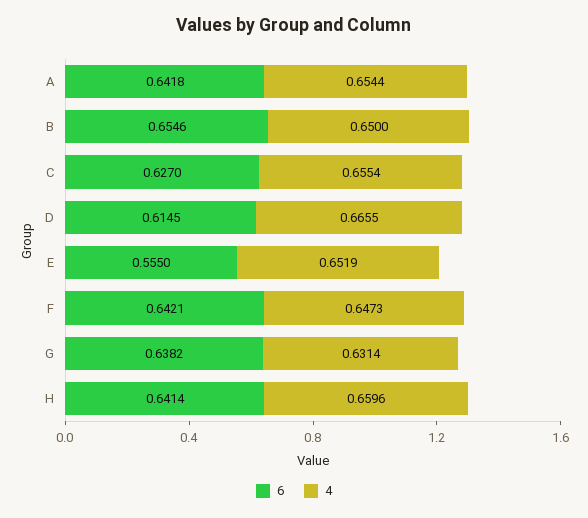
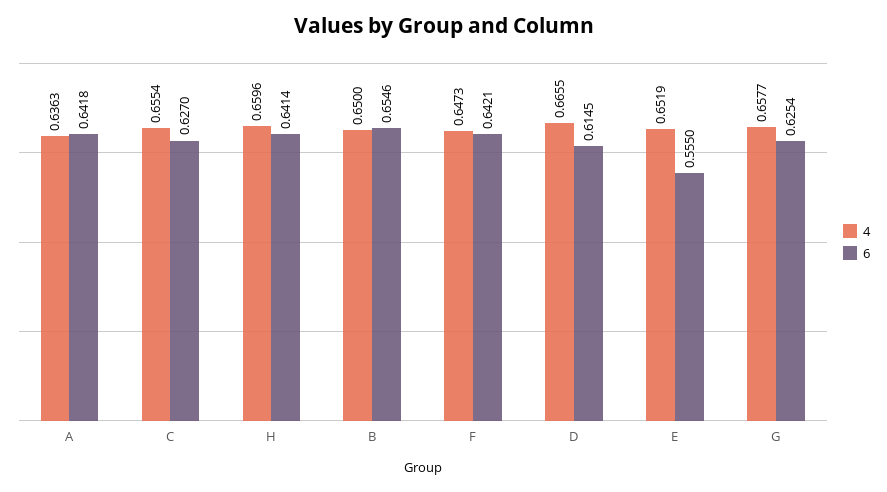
  {
    "6": {
      "A": 0.6418,
      "B": 0.6546,
      "C": 0.627,
      "D": 0.6145,
      "E": 0.555,
      "F": 0.6421,
-     "G": 0.6382,
+     "G": 0.6254,
      "H": 0.6414
    },
    "4": {
-     "A": 0.6544,
+     "A": 0.6363,
      "B": 0.65,
      "C": 0.6554,
      "D": 0.6655,
      "E": 0.6519,
      "F": 0.6473,
-     "G": 0.6314,
+     "G": 0.6577,
      "H": 0.6596
    }
  }

